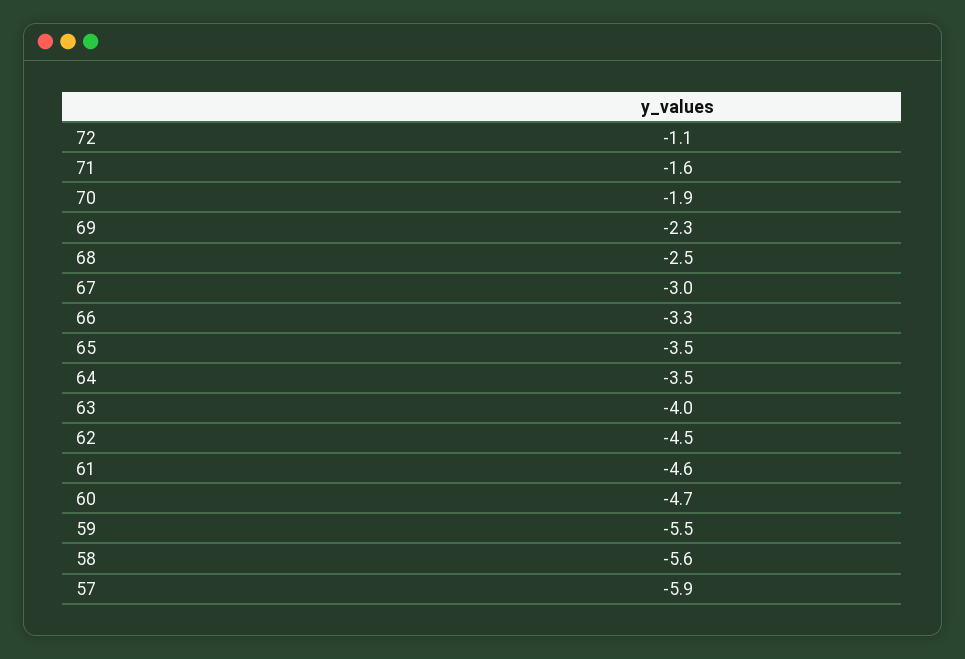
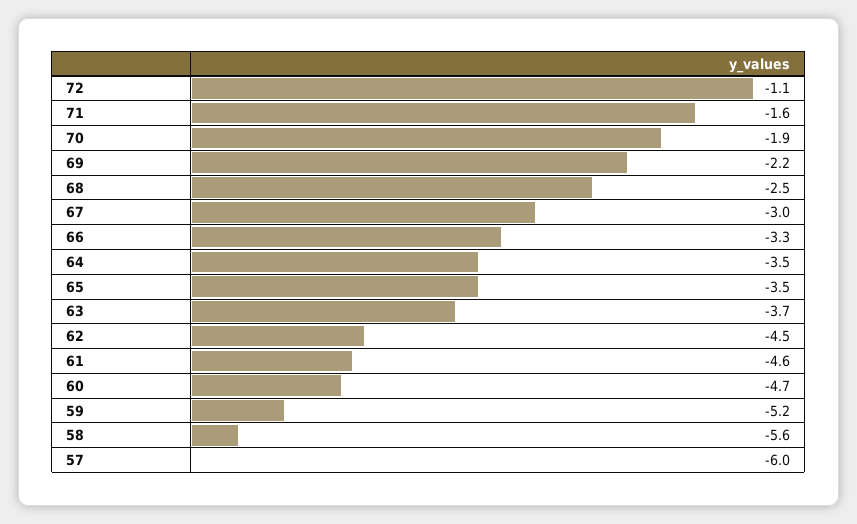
  {
    "72": -1.1,
    "71": -1.6,
    "70": -1.9,
-   "69": -2.3,
+   "69": -2.2,
    "68": -2.5,
    "67": -3,
    "66": -3.3,
    "65": -3.5,
    "64": -3.5,
-   "63": -4,
+   "63": -3.7,
    "62": -4.5,
    "61": -4.6,
    "60": -4.7,
-   "59": -5.5,
+   "59": -5.2,
    "58": -5.6,
-   "57": -5.9
+   "57": -6
  }

